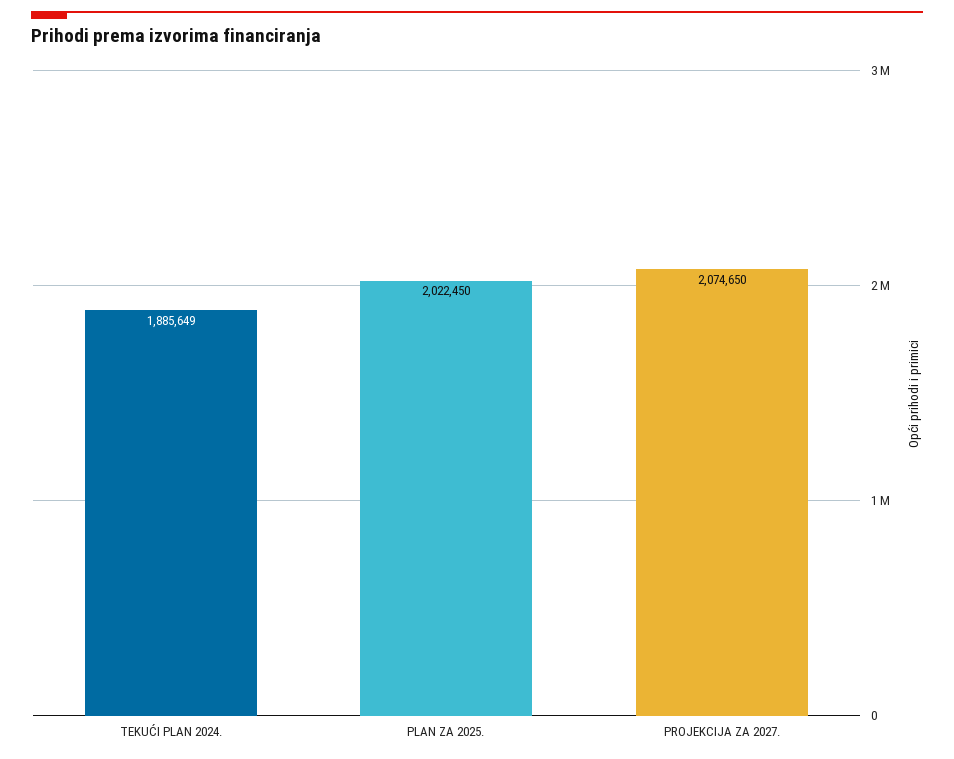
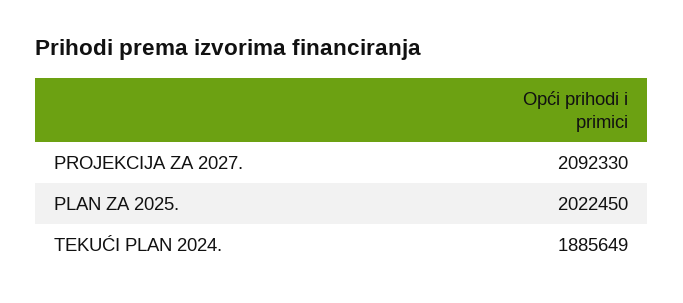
  {
    "TEKUĆI PLAN 2024.": 1885649,
    "PLAN ZA 2025.": 2022450,
-   "PROJEKCIJA ZA 2027.": 2074650
+   "PROJEKCIJA ZA 2027.": 2092330
  }

